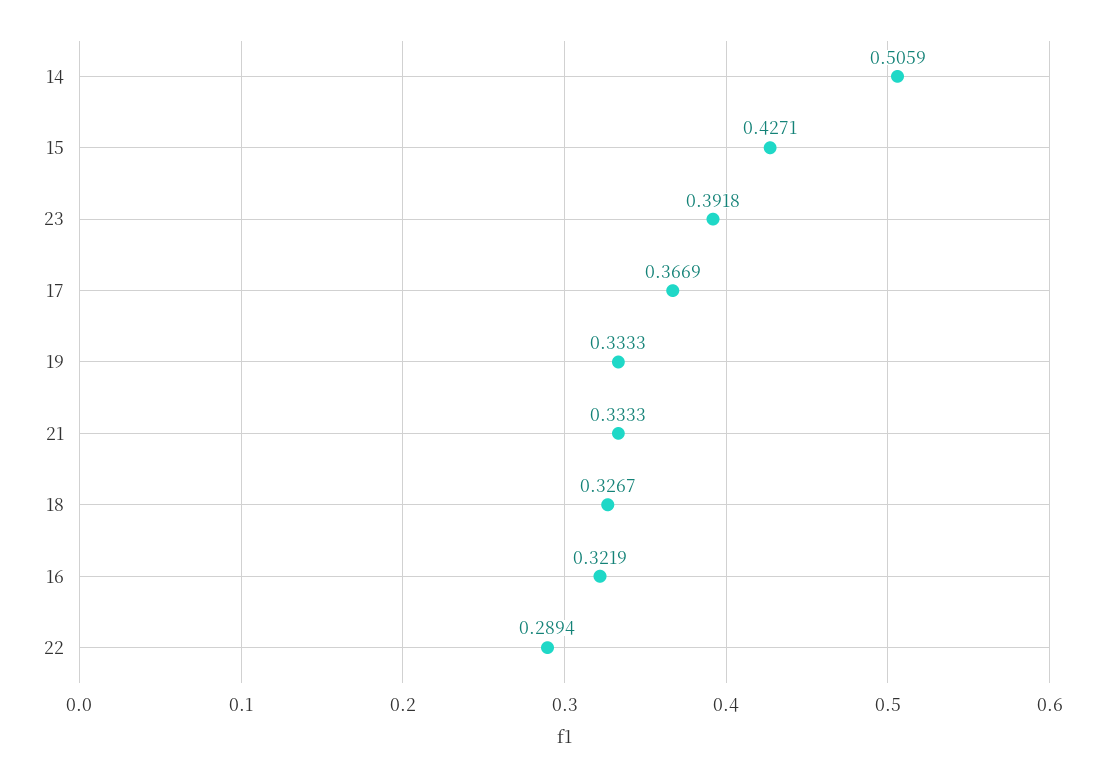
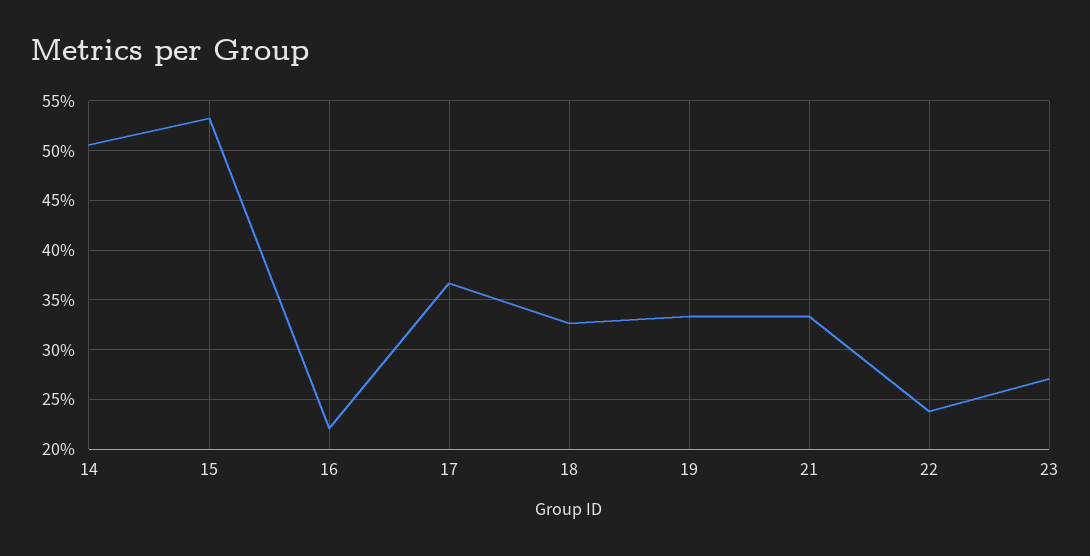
  {
    "14": 0.5059,
-   "15": 0.4271,
+   "15": 0.53,
-   "23": 0.3918,
+   "23": 0.27,
    "17": 0.3669,
    "19": 0.3333,
    "21": 0.3333,
    "18": 0.3267,
-   "16": 0.3219,
+   "16": 0.22,
-   "22": 0.2894
+   "22": 0.24
  }

